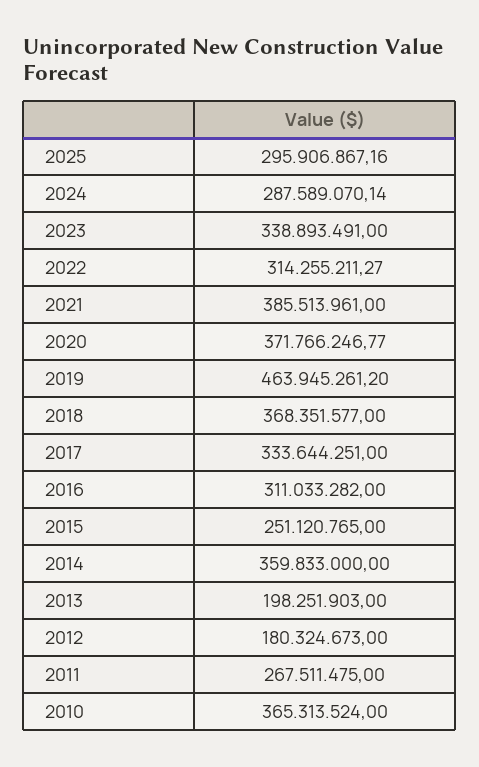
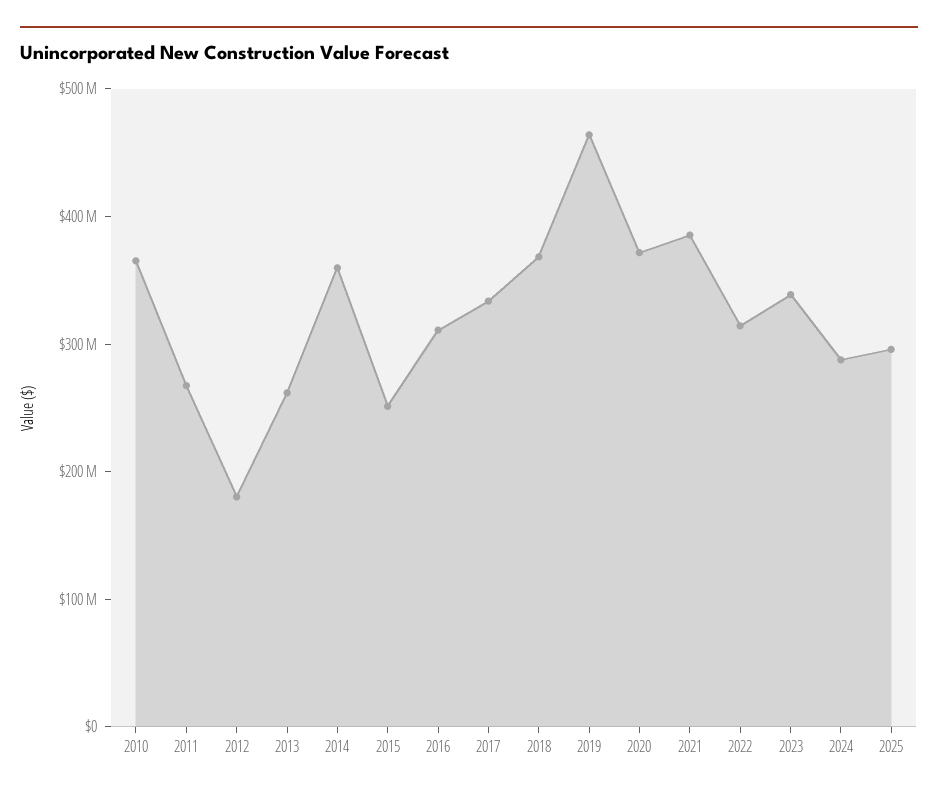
  {
    "2025": 295906867.16,
    "2024": 287589070.14,
    "2023": 338893491,
    "2022": 314255211.27,
    "2021": 385513961,
    "2020": 371766246.77,
    "2019": 463945261.2,
    "2018": 368351577,
    "2017": 333644251,
    "2016": 311033282,
    "2015": 251120765,
    "2014": 359833000,
-   "2013": 198251903,
+   "2013": 260000000,
    "2012": 180324673,
    "2011": 267511475,
    "2010": 365313524
  }

